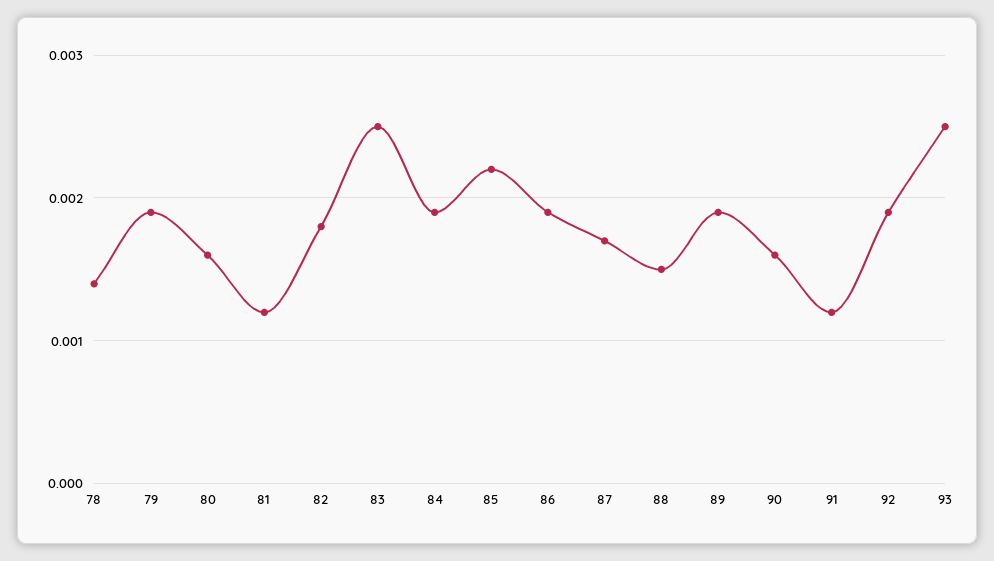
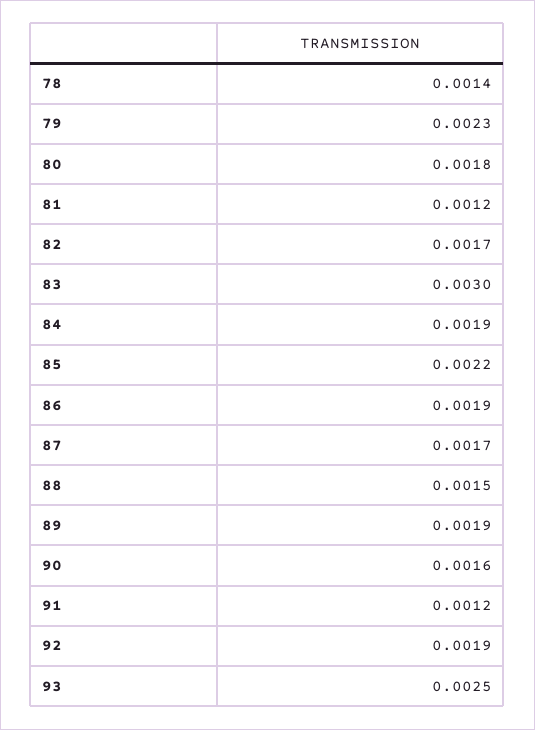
  {
    "78": 0.0014,
-   "79": 0.0019,
+   "79": 0.0023,
-   "80": 0.0016,
+   "80": 0.0018,
    "81": 0.0012,
-   "82": 0.0018,
+   "82": 0.0017,
-   "83": 0.0025,
+   "83": 0.003,
    "84": 0.0019,
    "85": 0.0022,
    "86": 0.0019,
    "87": 0.0017,
    "88": 0.0015,
    "89": 0.0019,
    "90": 0.0016,
    "91": 0.0012,
    "92": 0.0019,
    "93": 0.0025
  }

